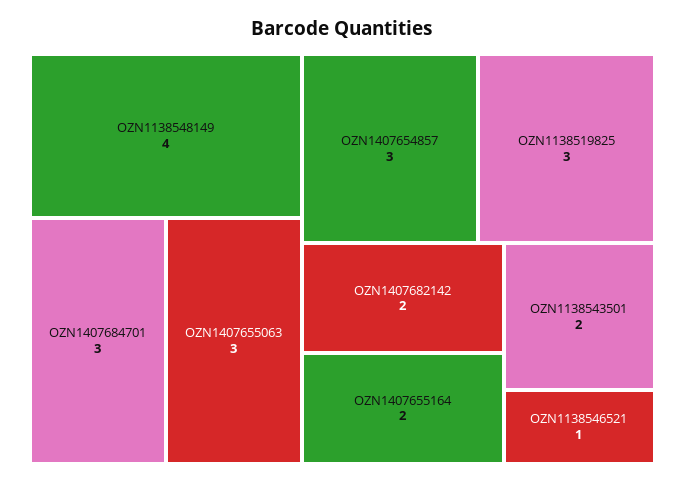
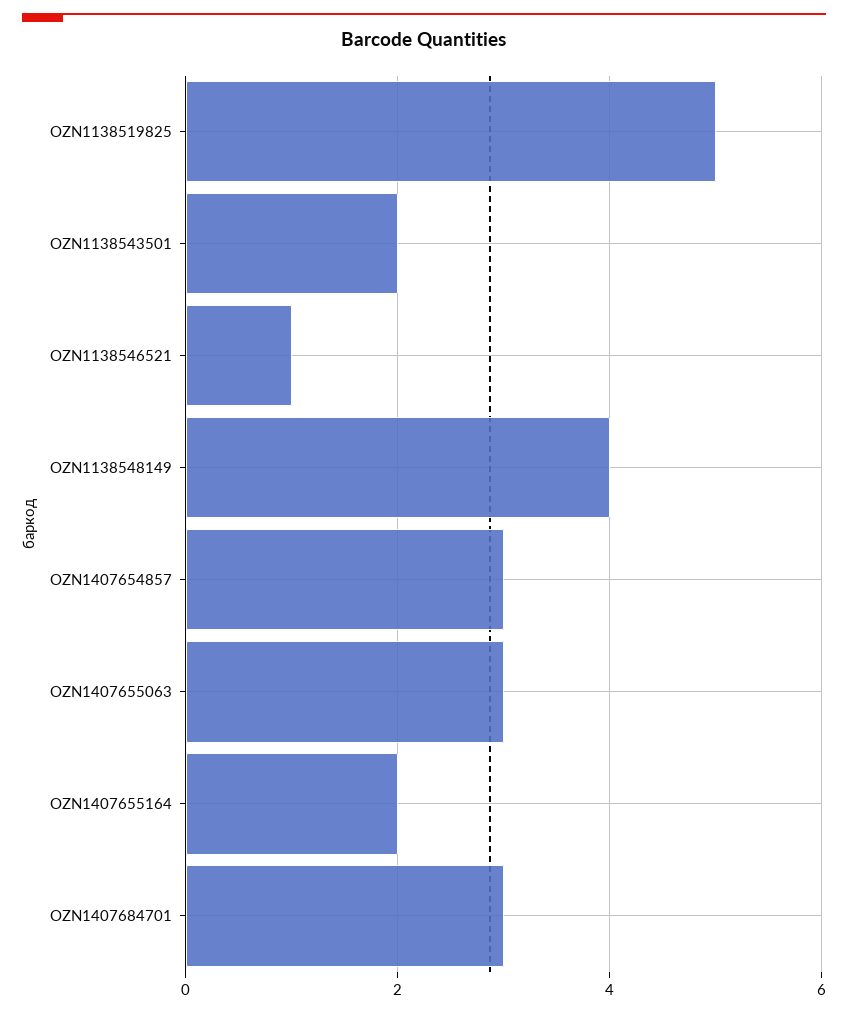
  {
    "OZN1138548149": 4,
    "OZN1407684701": 3,
    "OZN1407655063": 3,
    "OZN1407654857": 3,
-   "OZN1138519825": 3,
+   "OZN1138519825": 5,
-   "OZN1407682142": 2,
    "OZN1407655164": 2,
    "OZN1138543501": 2,
    "OZN1138546521": 1
  }

